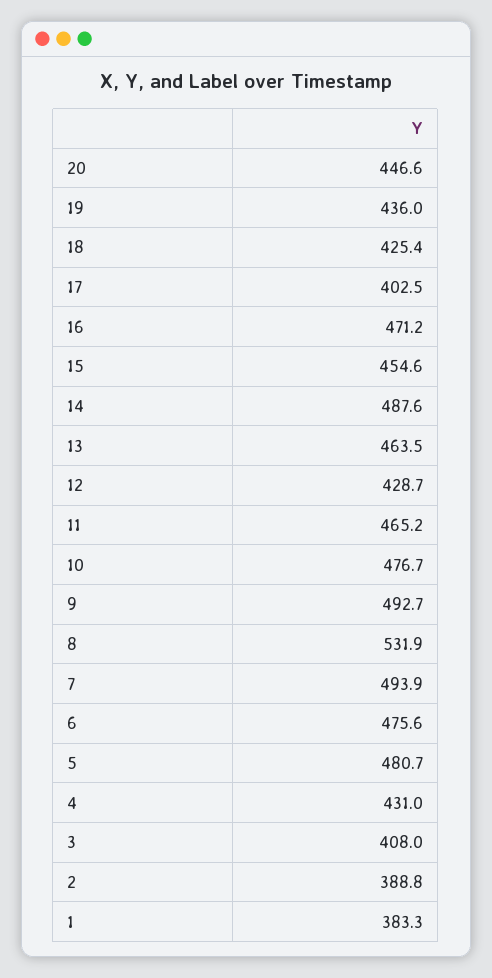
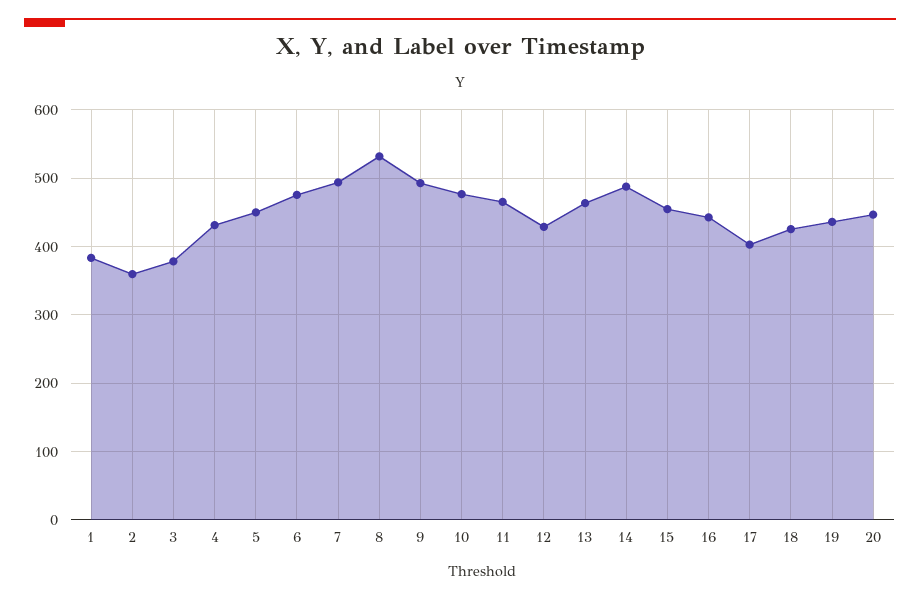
  {
    "20": 446.6,
    "19": 436,
    "18": 425.4,
    "17": 402.5,
-   "16": 471.2,
+   "16": 440,
    "15": 454.6,
    "14": 487.6,
    "13": 463.5,
    "12": 428.7,
    "11": 465.2,
    "10": 476.7,
    "9": 492.7,
    "8": 531.9,
    "7": 493.9,
    "6": 475.6,
-   "5": 480.7,
+   "5": 450,
    "4": 431,
-   "3": 408,
+   "3": 380,
-   "2": 388.8,
+   "2": 360,
    "1": 383.3
  }

